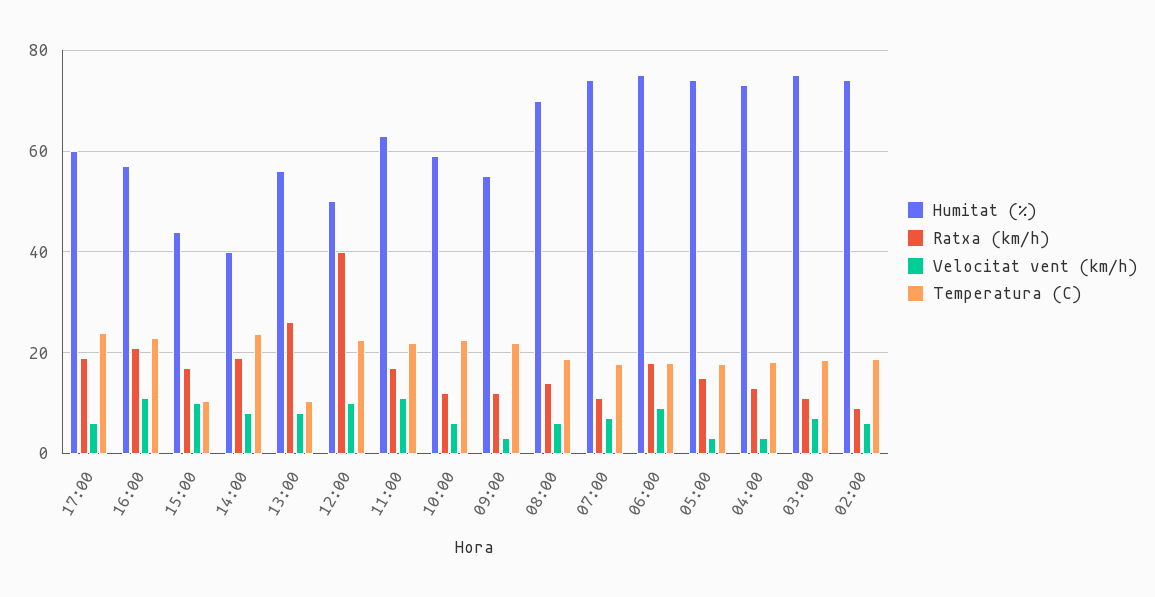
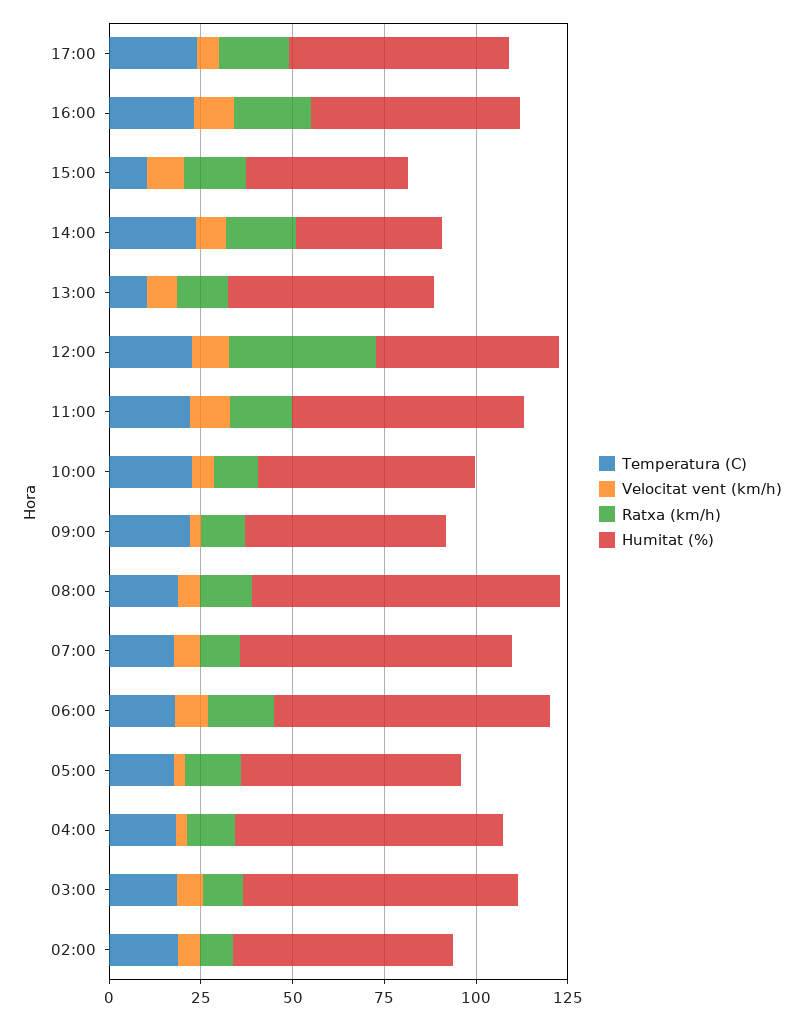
  {
    "Humitat (%)": {
      "17:00": 60,
      "16:00": 58,
      "15:00": 44,
      "14:00": 40,
      "13:00": 56,
      "12:00": 50,
      "11:00": 64,
      "10:00": 60,
      "09:00": 56,
-     "08:00": 70,
+     "08:00": 85,
      "07:00": 74,
      "06:00": 76,
-     "05:00": 74,
+     "05:00": 60,
      "04:00": 74,
      "03:00": 76,
-     "02:00": 74
+     "02:00": 60
    },
    "Ratxa (km/h)": {
      "17:00": 20,
      "16:00": 22,
      "15:00": 18,
      "14:00": 20,
-     "13:00": 26,
+     "13:00": 15,
      "12:00": 40,
      "11:00": 18,
      "10:00": 12,
      "09:00": 12,
      "08:00": 14,
      "07:00": 12,
      "06:00": 18,
      "05:00": 16,
      "04:00": 14,
      "03:00": 12,
      "02:00": 10
    },
    "Velocitat vent (km/h)": {
      "17:00": 6,
      "16:00": 12,
      "15:00": 10,
      "14:00": 8,
      "13:00": 8,
      "12:00": 10,
      "11:00": 12,
      "10:00": 6,
      "09:00": 4,
      "08:00": 6,
      "07:00": 8,
      "06:00": 10,
      "05:00": 4,
      "04:00": 4,
      "03:00": 8,
      "02:00": 6
    },
    "Temperatura (C)": {
      "17:00": 24,
      "16:00": 24,
      "15:00": 10,
      "14:00": 24,
      "13:00": 10,
      "12:00": 22,
      "11:00": 22,
      "10:00": 22,
      "09:00": 22,
      "08:00": 18,
      "07:00": 18,
      "06:00": 18,
      "05:00": 18,
      "04:00": 18,
      "03:00": 18,
      "02:00": 18
    }
  }

